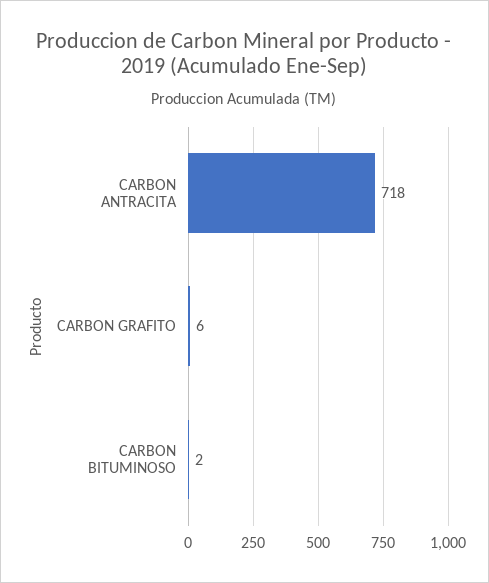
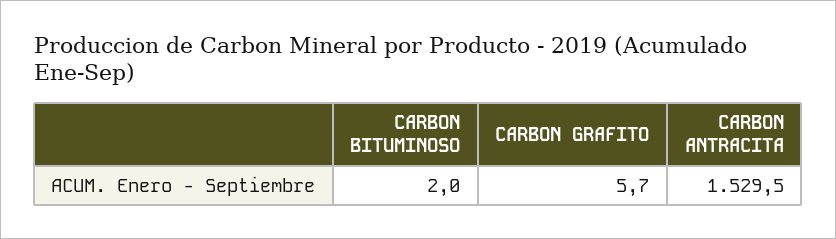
  {
-   "CARBON ANTRACITA": 718,
+   "CARBON ANTRACITA": 1529.5,
    "CARBON GRAFITO": 5.7,
    "CARBON BITUMINOSO": 2
  }

